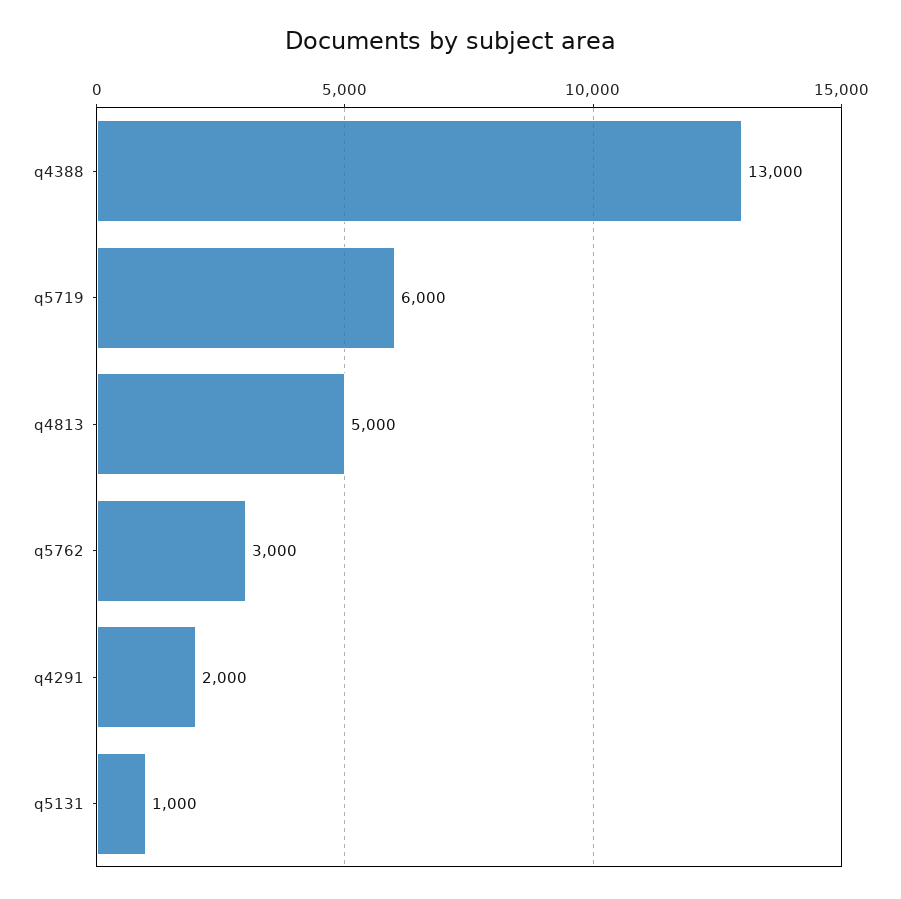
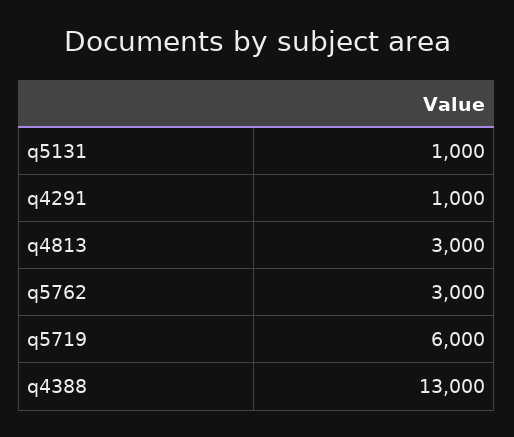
  {
    "q4388": 13000,
    "q5719": 6000,
-   "q4813": 5000,
+   "q4813": 3000,
    "q5762": 3000,
-   "q4291": 2000,
+   "q4291": 1000,
    "q5131": 1000
  }

